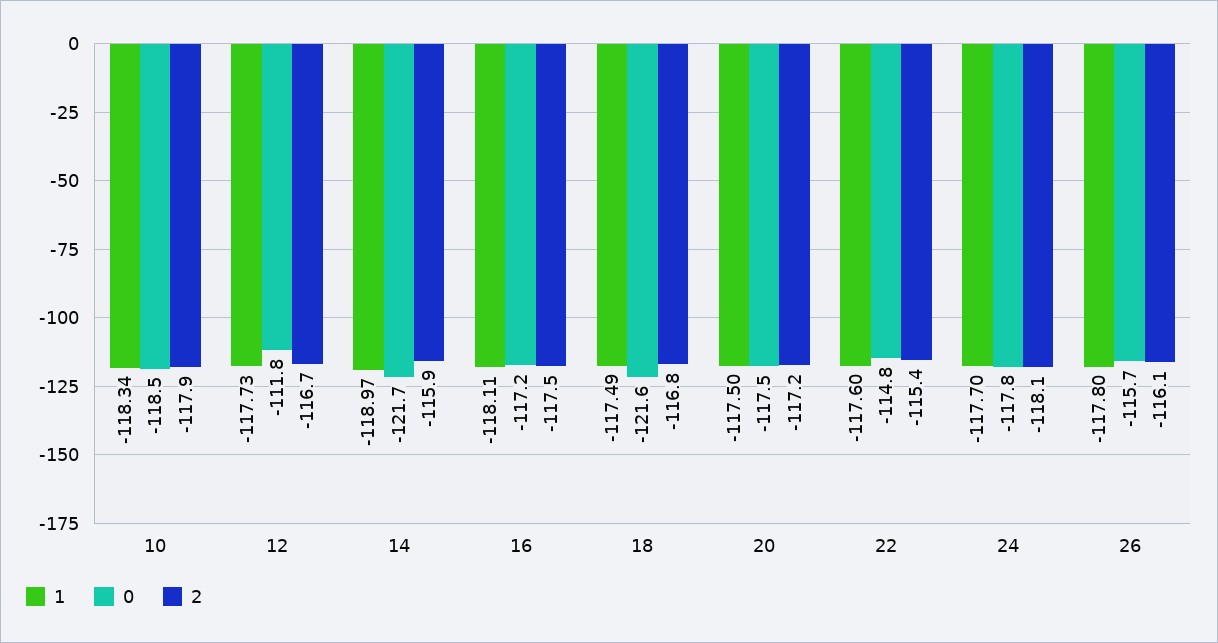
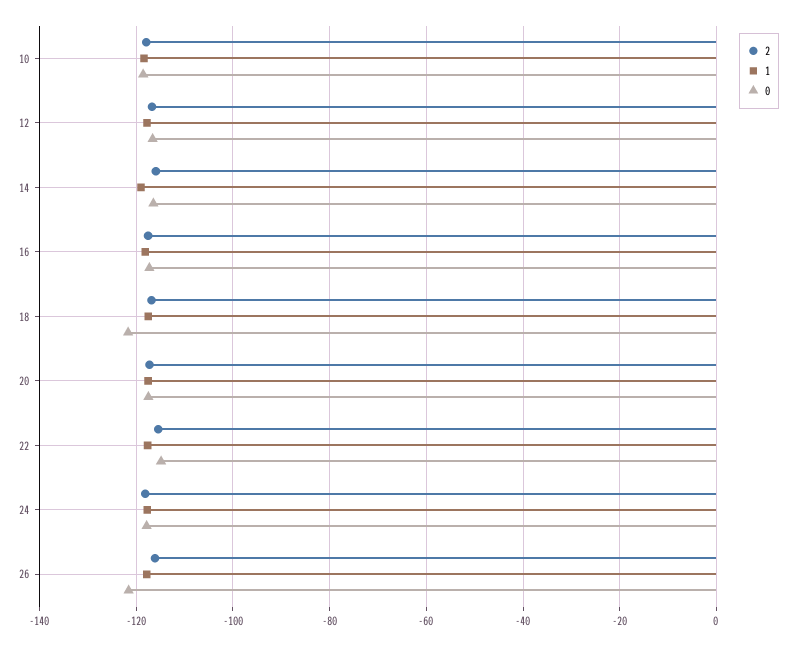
  {
    "1": {
      "10": -118.34,
      "12": -117.73,
      "14": -118.97,
      "16": -118.11,
      "18": -117.49,
      "20": -117.5,
      "22": -117.6,
      "24": -117.7,
      "26": -117.8
    },
    "0": {
      "10": -118.5,
-     "12": -111.8,
+     "12": -116,
-     "14": -121.7,
+     "14": -116,
      "16": -117.2,
      "18": -121.6,
      "20": -117.5,
      "22": -114.8,
      "24": -117.8,
-     "26": -115.7
+     "26": -122
    },
    "2": {
      "10": -117.9,
      "12": -116.7,
      "14": -115.9,
      "16": -117.5,
      "18": -116.8,
      "20": -117.2,
      "22": -115.4,
      "24": -118.1,
      "26": -116.1
    }
  }

